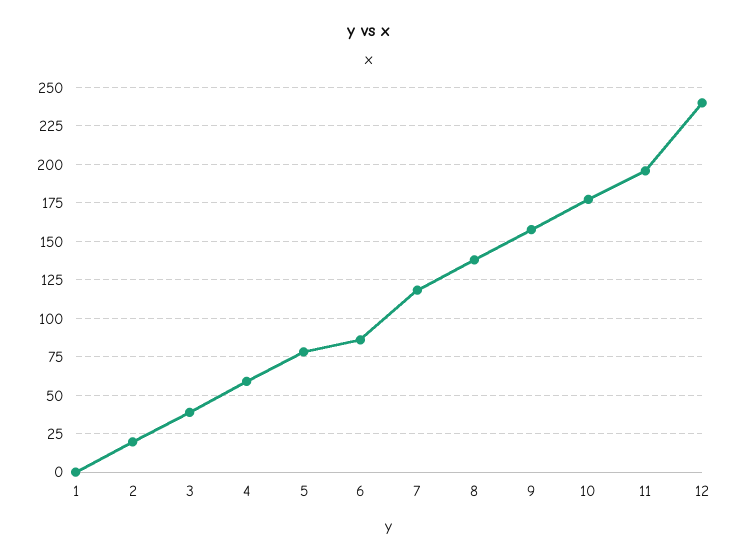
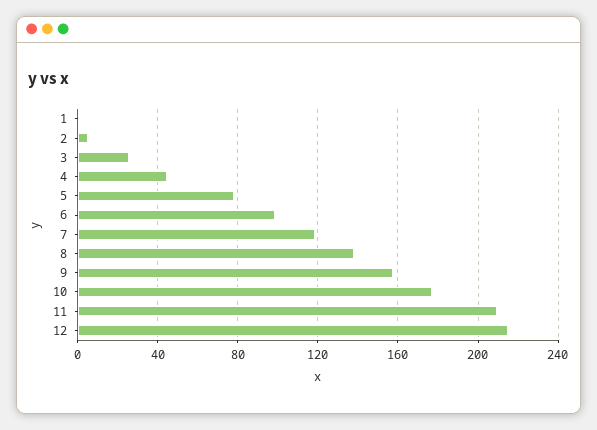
  {
    "1": 0,
-   "2": 20,
+   "2": 5,
-   "3": 40,
+   "3": 25,
-   "4": 60,
+   "4": 45,
    "5": 80,
-   "6": 85,
+   "6": 100,
    "7": 120,
    "8": 140,
    "9": 160,
    "10": 175,
-   "11": 195,
+   "11": 210,
-   "12": 240
+   "12": 215
  }

